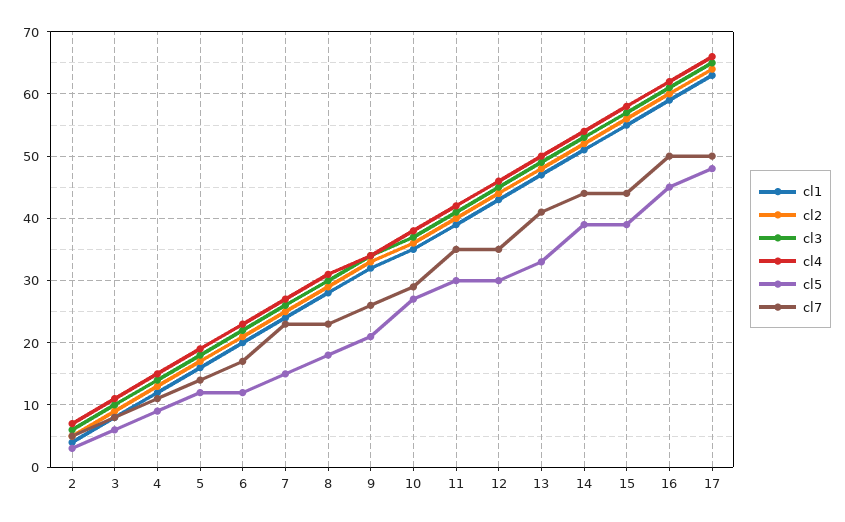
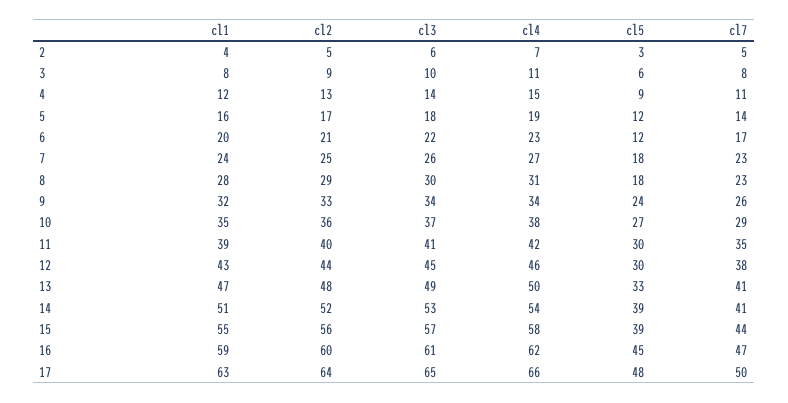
  {
    "cl1": {
      "2": 4,
      "3": 8,
      "4": 12,
      "5": 16,
      "6": 20,
      "7": 24,
      "8": 28,
      "9": 32,
      "10": 35,
      "11": 39,
      "12": 43,
      "13": 47,
      "14": 51,
      "15": 55,
      "16": 59,
      "17": 63
    },
    "cl2": {
      "2": 5,
      "3": 9,
      "4": 13,
      "5": 17,
      "6": 21,
      "7": 25,
      "8": 29,
      "9": 33,
      "10": 36,
      "11": 40,
      "12": 44,
      "13": 48,
      "14": 52,
      "15": 56,
      "16": 60,
      "17": 64
    },
    "cl3": {
      "2": 6,
      "3": 10,
      "4": 14,
      "5": 18,
      "6": 22,
      "7": 26,
      "8": 30,
      "9": 34,
      "10": 37,
      "11": 41,
      "12": 45,
      "13": 49,
      "14": 53,
      "15": 57,
      "16": 61,
      "17": 65
    },
    "cl4": {
      "2": 7,
      "3": 11,
      "4": 15,
      "5": 19,
      "6": 23,
      "7": 27,
      "8": 31,
      "9": 34,
      "10": 38,
      "11": 42,
      "12": 46,
      "13": 50,
      "14": 54,
      "15": 58,
      "16": 62,
      "17": 66
    },
    "cl5": {
      "2": 3,
      "3": 6,
      "4": 9,
      "5": 12,
      "6": 12,
-     "7": 15,
+     "7": 18,
      "8": 18,
-     "9": 21,
+     "9": 24,
      "10": 27,
      "11": 30,
      "12": 30,
      "13": 33,
      "14": 39,
      "15": 39,
      "16": 45,
      "17": 48
    },
    "cl7": {
      "2": 5,
      "3": 8,
      "4": 11,
      "5": 14,
      "6": 17,
      "7": 23,
      "8": 23,
      "9": 26,
      "10": 29,
      "11": 35,
-     "12": 35,
+     "12": 38,
      "13": 41,
-     "14": 44,
+     "14": 41,
      "15": 44,
-     "16": 50,
+     "16": 47,
      "17": 50
    }
  }

